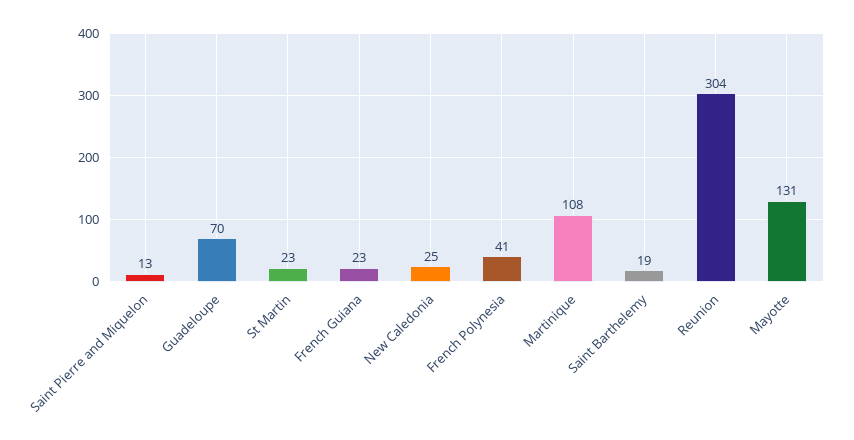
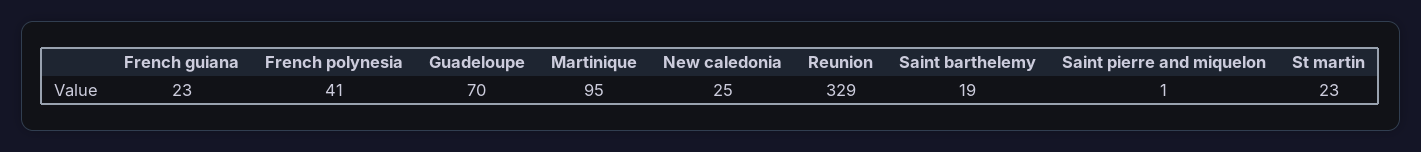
  {
-   "Saint Pierre and Miquelon": 13,
+   "Saint Pierre and Miquelon": 1,
    "Guadeloupe": 70,
    "St Martin": 23,
    "French Guiana": 23,
    "New Caledonia": 25,
    "French Polynesia": 41,
-   "Martinique": 108,
+   "Martinique": 95,
    "Saint Barthelemy": 19,
-   "Reunion": 304,
+   "Reunion": 329
-   "Mayotte": 131
  }

